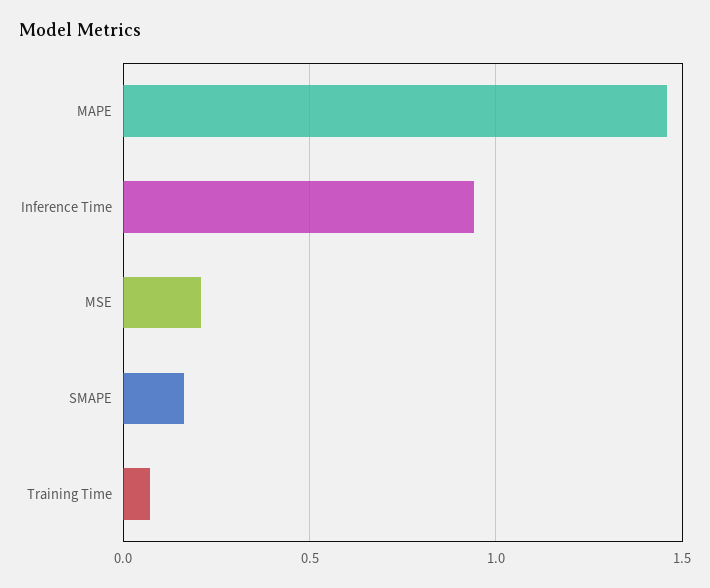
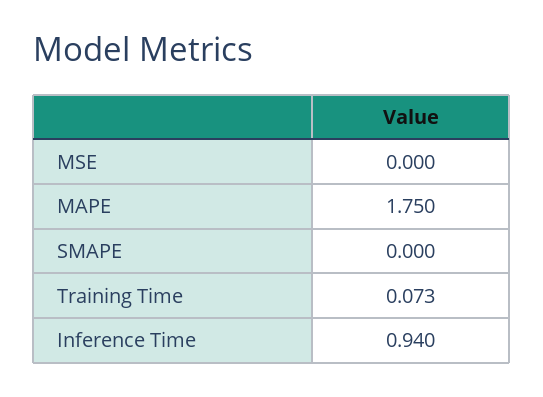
  {
-   "MAPE": 1.45,
+   "MAPE": 1.75,
    "Inference Time": 0.94,
-   "MSE": 0.2,
+   "MSE": 0,
-   "SMAPE": 0.15,
+   "SMAPE": 0,
    "Training Time": 0.073
  }

